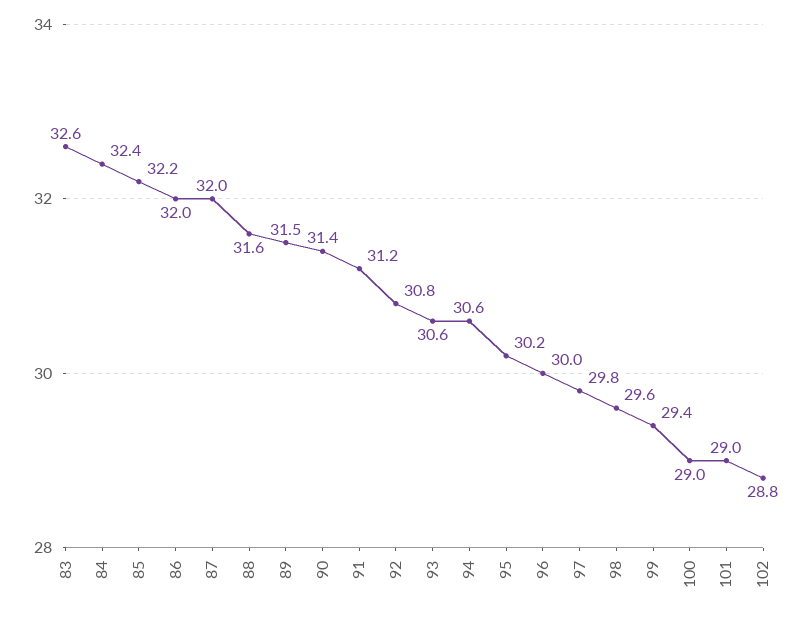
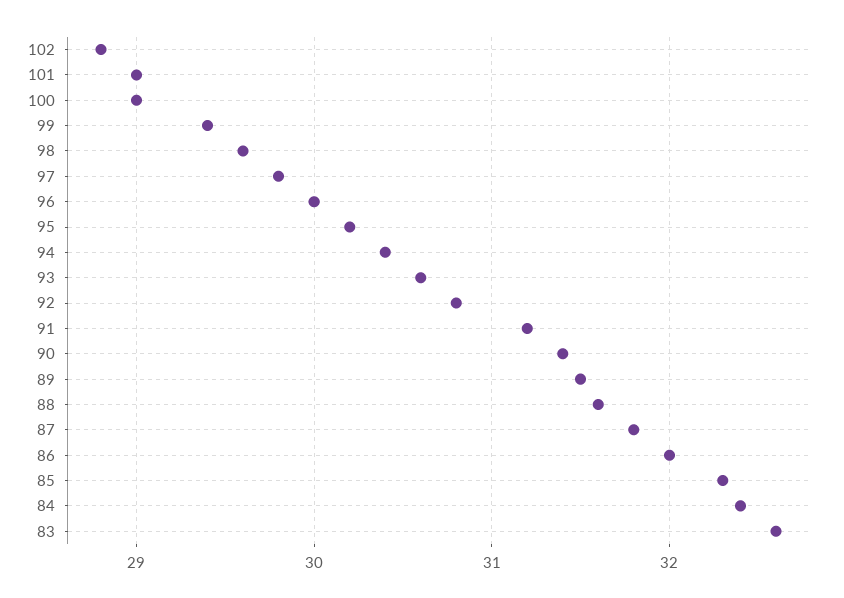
  {
    "83": 32.6,
    "84": 32.4,
-   "85": 32.2,
+   "85": 32.3,
    "86": 32,
-   "87": 32,
+   "87": 31.8,
    "88": 31.6,
    "89": 31.5,
    "90": 31.4,
    "91": 31.2,
    "92": 30.8,
    "93": 30.6,
-   "94": 30.6,
+   "94": 30.4,
    "95": 30.2,
    "96": 30,
    "97": 29.8,
    "98": 29.6,
    "99": 29.4,
    "100": 29,
    "101": 29,
    "102": 28.8
  }

